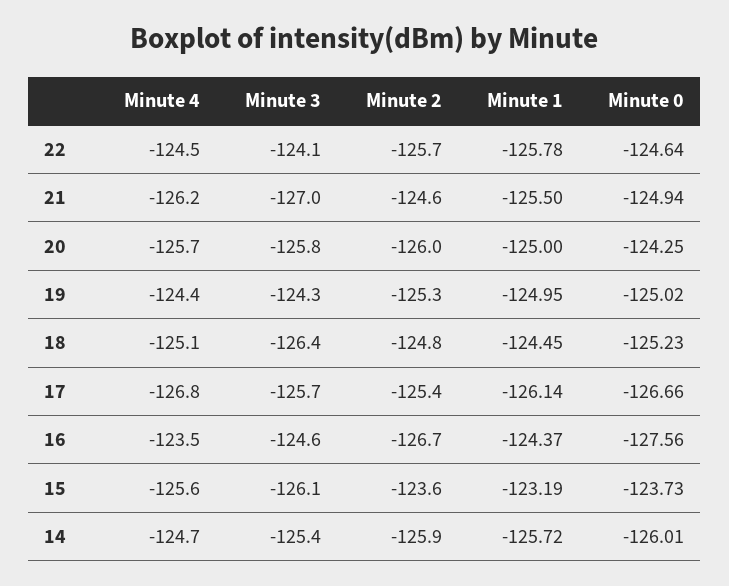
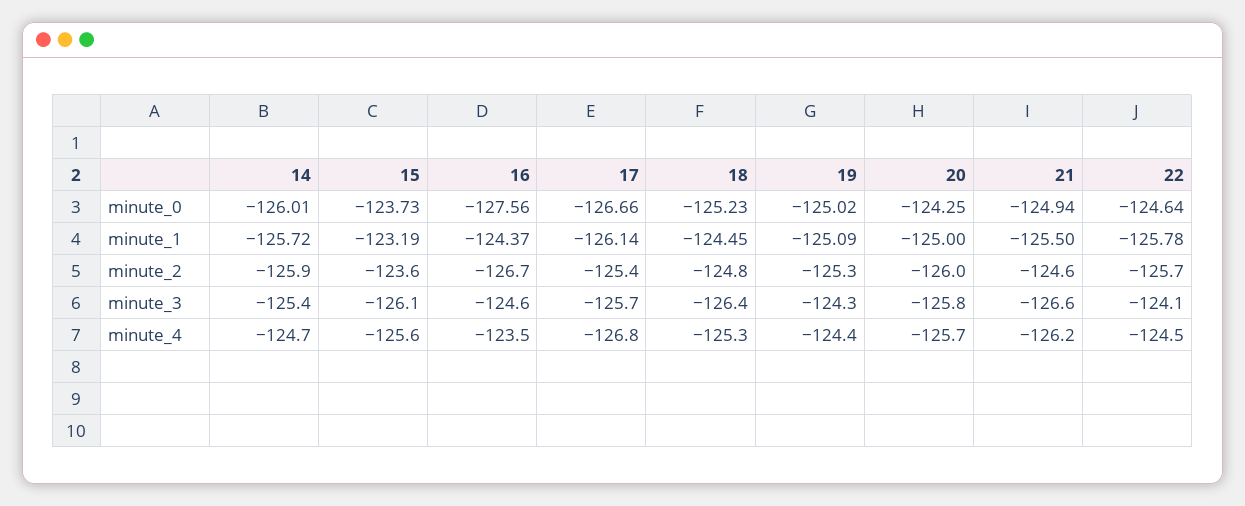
  {
    "Minute 4": {
      "22": -124.5,
      "21": -126.2,
      "20": -125.7,
      "19": -124.4,
-     "18": -125.1,
+     "18": -125.3,
      "17": -126.8,
      "16": -123.5,
      "15": -125.6,
      "14": -124.7
    },
    "Minute 3": {
      "22": -124.1,
-     "21": -127,
+     "21": -126.6,
      "20": -125.8,
      "19": -124.3,
      "18": -126.4,
      "17": -125.7,
      "16": -124.6,
      "15": -126.1,
      "14": -125.4
    },
    "Minute 2": {
      "22": -125.7,
      "21": -124.6,
      "20": -126,
      "19": -125.3,
      "18": -124.8,
      "17": -125.4,
      "16": -126.7,
      "15": -123.6,
      "14": -125.9
    },
    "Minute 1": {
      "22": -125.78,
      "21": -125.5,
      "20": -125,
-     "19": -124.95,
+     "19": -125.09,
      "18": -124.45,
      "17": -126.14,
      "16": -124.37,
      "15": -123.19,
      "14": -125.72
    },
    "Minute 0": {
      "22": -124.64,
      "21": -124.94,
      "20": -124.25,
      "19": -125.02,
      "18": -125.23,
      "17": -126.66,
      "16": -127.56,
      "15": -123.73,
      "14": -126.01
    }
  }

